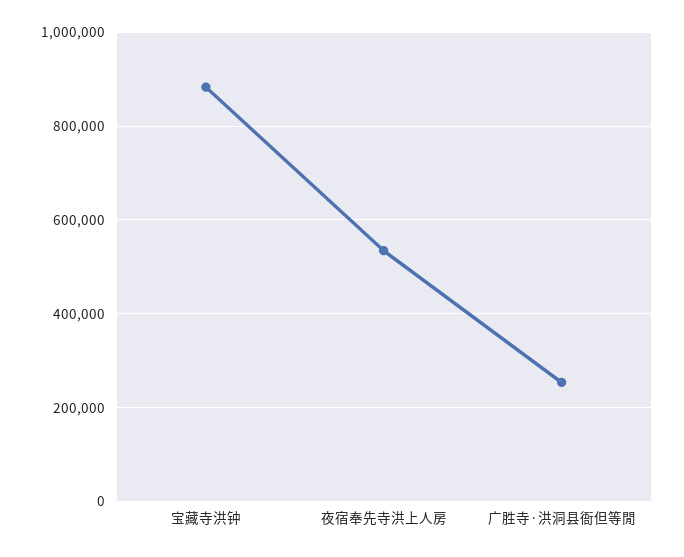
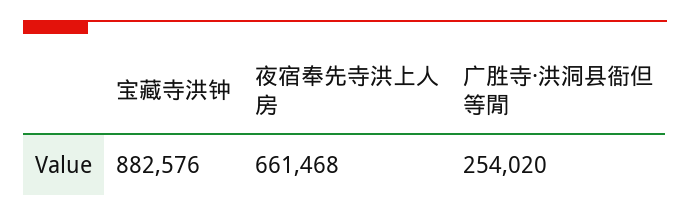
  {
    "宝藏寺洪钟": 882576,
-   "夜宿奉先寺洪上人房": 540000,
+   "夜宿奉先寺洪上人房": 661468,
    "广胜寺·洪洞县衙但等閒": 254020
  }

